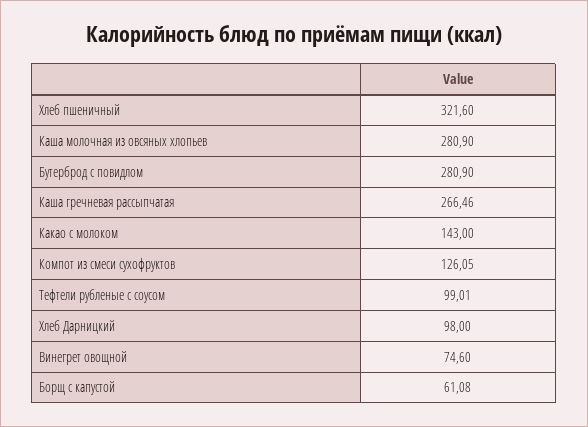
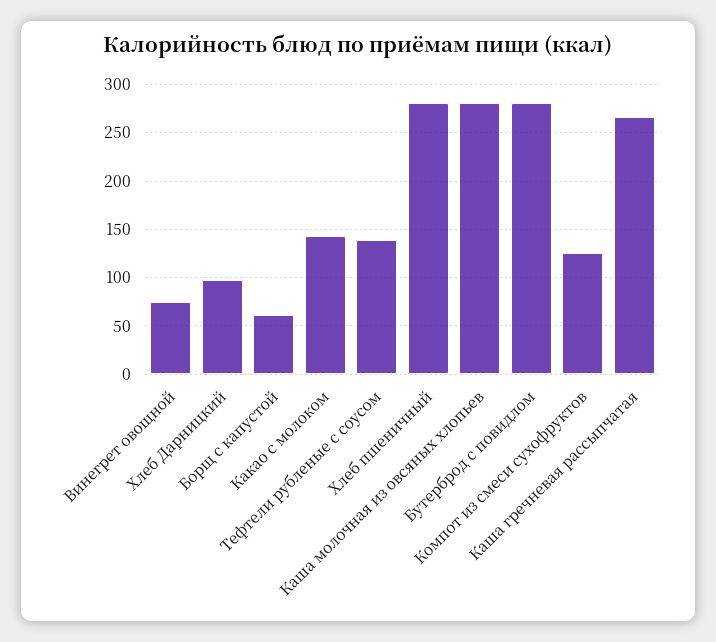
  {
-   "Хлеб пшеничный": 321.6,
+   "Хлеб пшеничный": 280,
    "Каша молочная из овсяных хлопьев": 280.9,
    "Бутерброд с повидлом": 280.9,
    "Каша гречневая рассыпчатая": 266.46,
    "Какао с молоком": 143,
    "Компот из смеси сухофруктов": 126.05,
-   "Тефтели рубленые с соусом": 99.01,
+   "Тефтели рубленые с соусом": 140,
    "Хлеб Дарницкий": 98,
    "Винегрет овощной": 74.6,
    "Борщ с капустой": 61.08
  }

